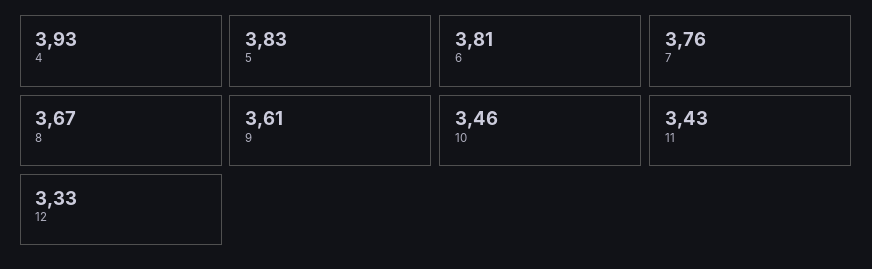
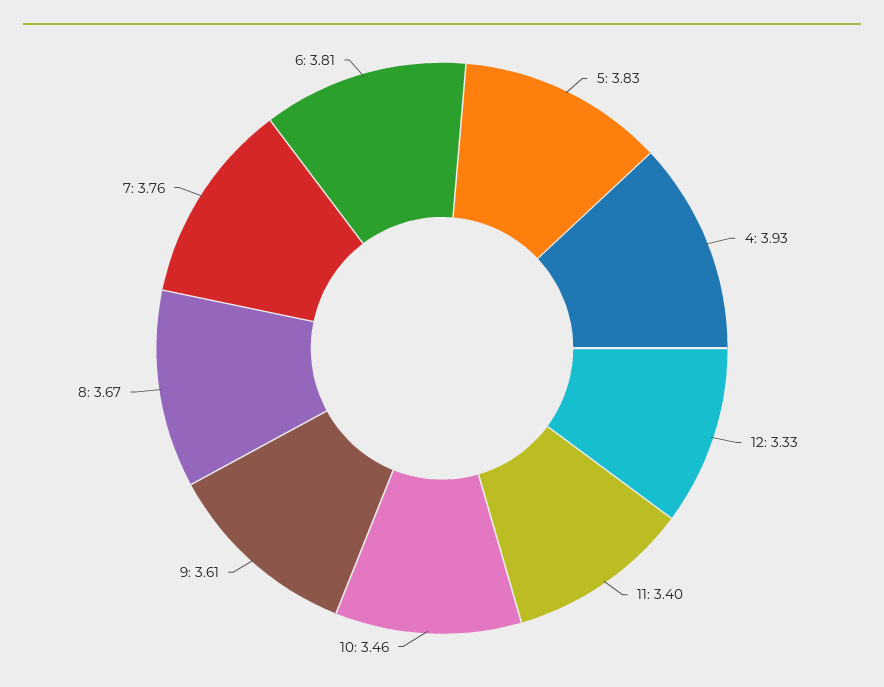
  {
    "4": 3.93,
    "5": 3.83,
    "6": 3.81,
    "7": 3.76,
    "8": 3.67,
    "9": 3.61,
    "10": 3.46,
-   "11": 3.43,
+   "11": 3.4,
    "12": 3.33
  }

